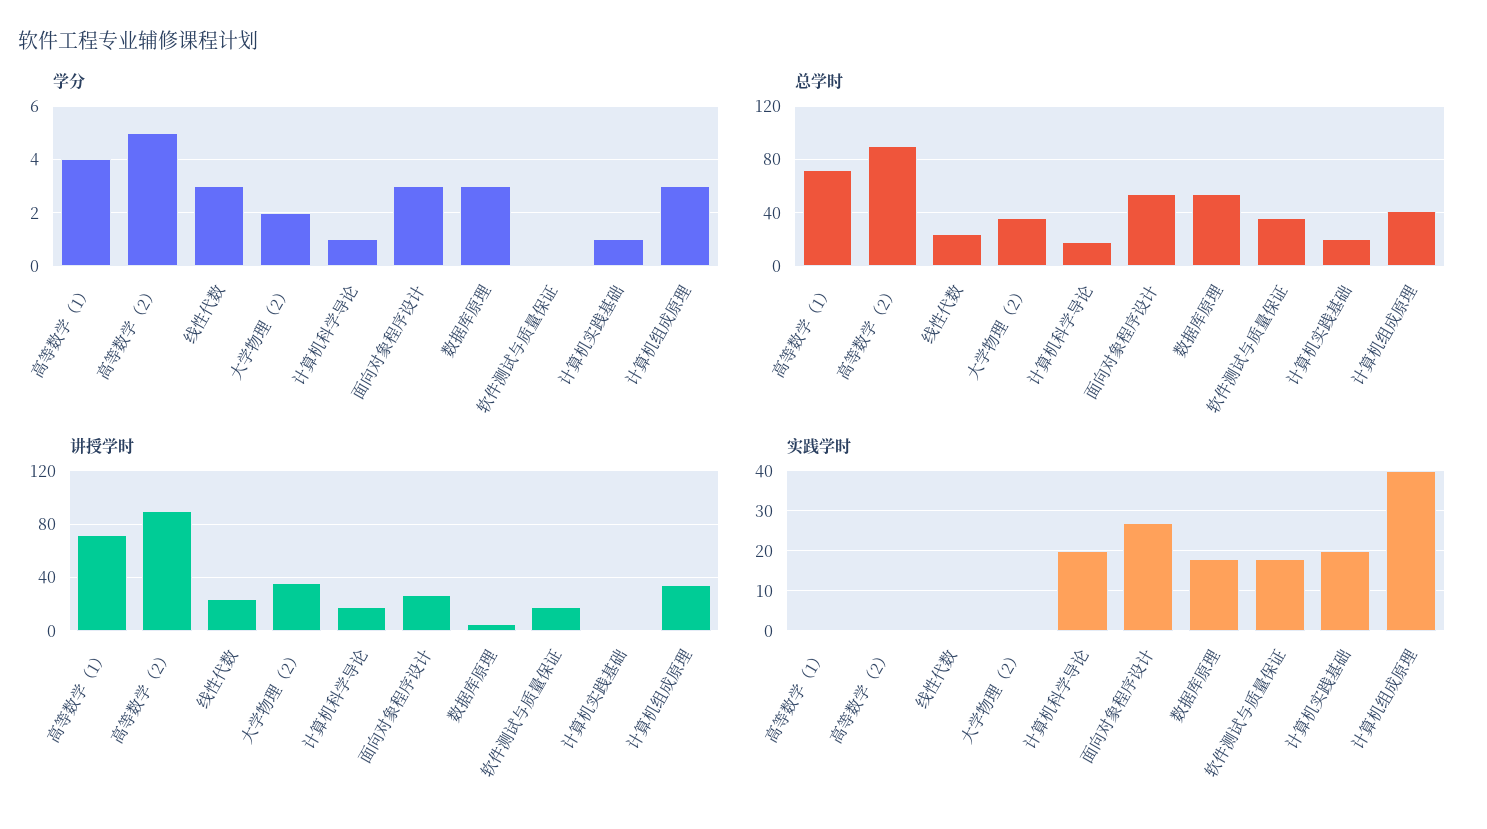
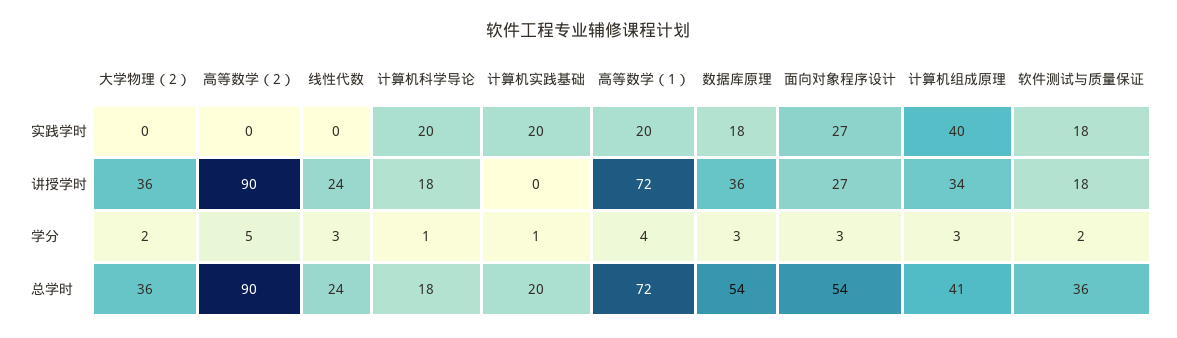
  {
    "学分": {
      "高等数学（1）": 4,
      "高等数学（2）": 5,
      "线性代数": 3,
      "大学物理（2）": 2,
      "计算机科学导论": 1,
      "面向对象程序设计": 3,
      "数据库原理": 3,
-     "软件测试与质量保证": 0,
+     "软件测试与质量保证": 2,
      "计算机实践基础": 1,
      "计算机组成原理": 3
    },
    "总学时": {
      "高等数学（1）": 72,
      "高等数学（2）": 90,
      "线性代数": 24,
      "大学物理（2）": 36,
      "计算机科学导论": 18,
      "面向对象程序设计": 54,
      "数据库原理": 54,
      "软件测试与质量保证": 36,
      "计算机实践基础": 20,
      "计算机组成原理": 41
    },
    "讲授学时": {
      "高等数学（1）": 72,
      "高等数学（2）": 90,
      "线性代数": 24,
      "大学物理（2）": 36,
      "计算机科学导论": 18,
      "面向对象程序设计": 27,
-     "数据库原理": 5,
+     "数据库原理": 36,
      "软件测试与质量保证": 18,
      "计算机实践基础": 0,
      "计算机组成原理": 34
    },
    "实践学时": {
-     "高等数学（1）": 0,
+     "高等数学（1）": 20,
      "高等数学（2）": 0,
      "线性代数": 0,
      "大学物理（2）": 0,
      "计算机科学导论": 20,
      "面向对象程序设计": 27,
      "数据库原理": 18,
      "软件测试与质量保证": 18,
      "计算机实践基础": 20,
      "计算机组成原理": 40
    }
  }

